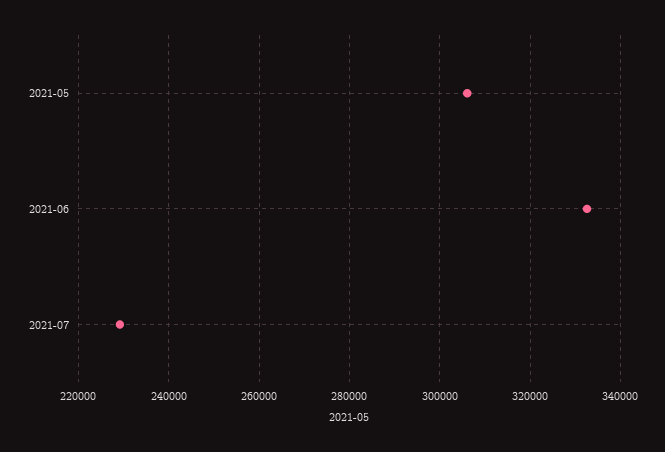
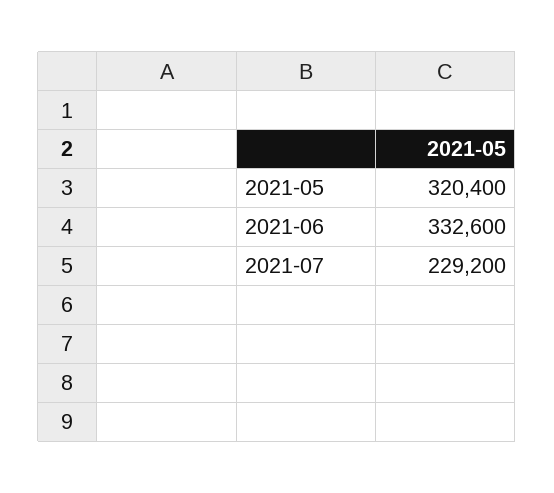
  {
-   "2021-05": 306000,
+   "2021-05": 320400,
    "2021-06": 332600,
    "2021-07": 229200
  }

